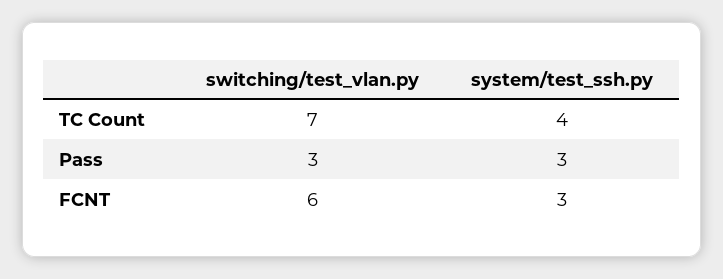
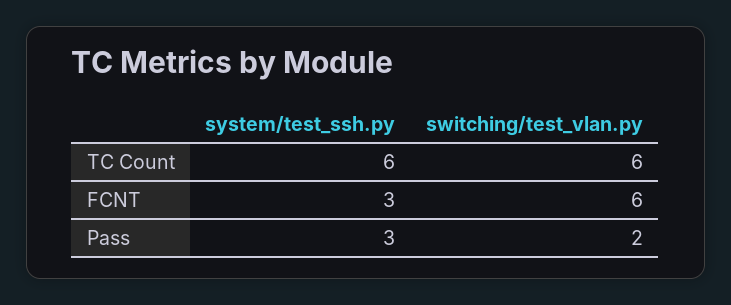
  {
    "switching/test_vlan.py": {
-     "TC Count": 7,
+     "TC Count": 6,
-     "Pass": 3,
+     "Pass": 2,
      "FCNT": 6
    },
    "system/test_ssh.py": {
-     "TC Count": 4,
+     "TC Count": 6,
      "Pass": 3,
      "FCNT": 3
    }
  }

